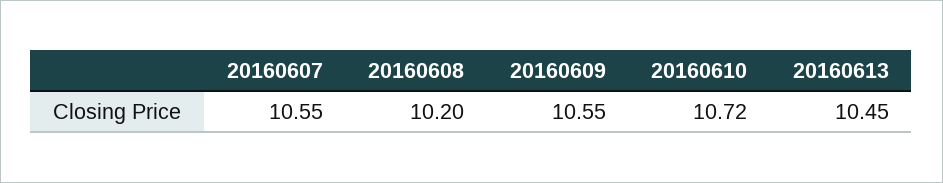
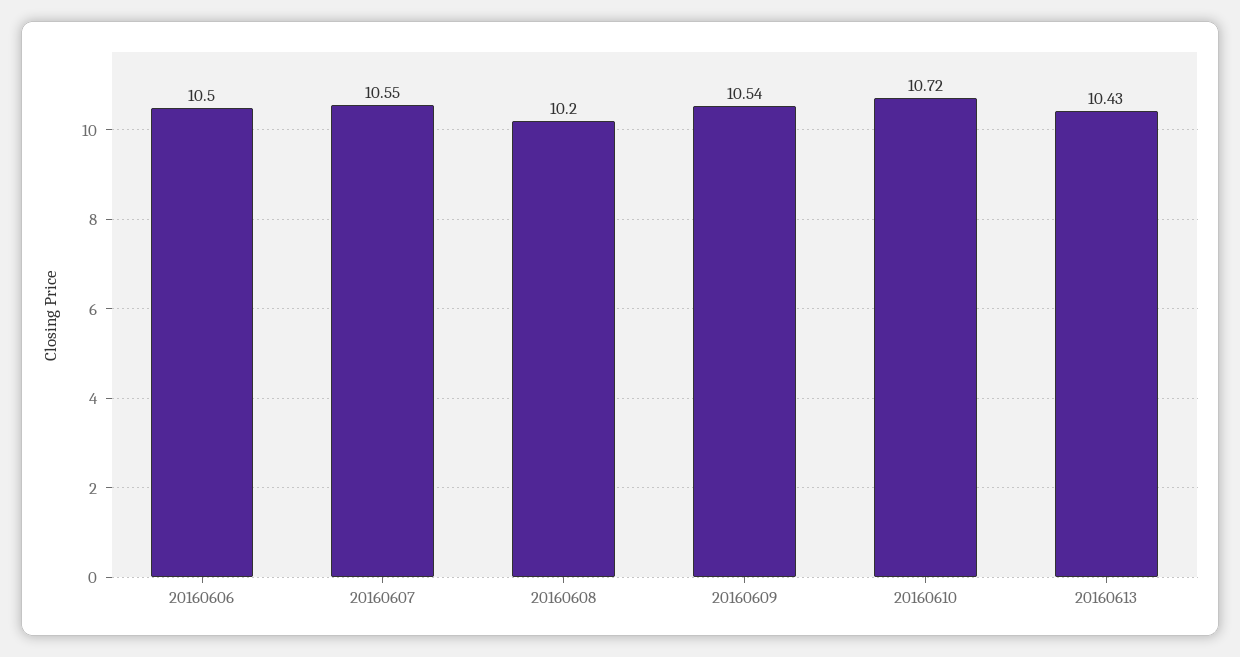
  {
    "20160607": 10.55,
    "20160608": 10.2,
-   "20160609": 10.55,
+   "20160609": 10.54,
    "20160610": 10.72,
-   "20160613": 10.45
+   "20160613": 10.43,
+   "20160606": 10.5
  }

